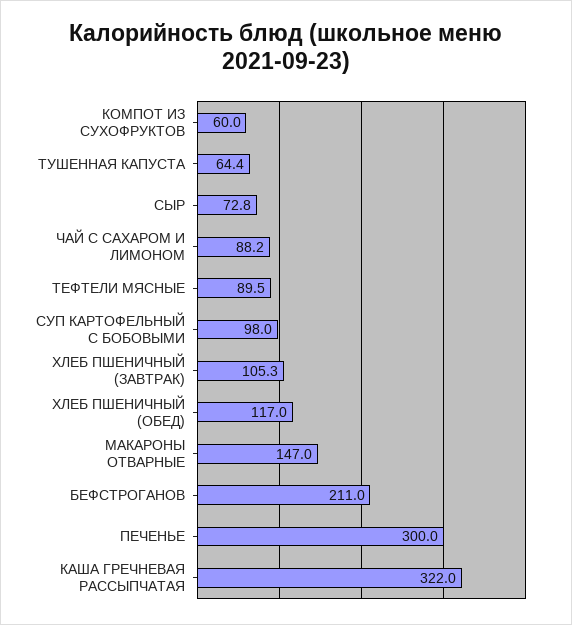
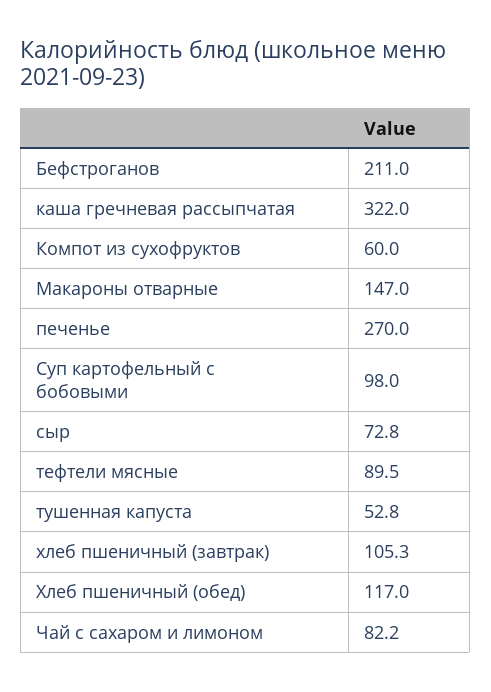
  {
    "КОМПОТ ИЗ СУХОФРУКТОВ": 60,
-   "ТУШЕННАЯ КАПУСТА": 64.4,
+   "ТУШЕННАЯ КАПУСТА": 52.8,
    "СЫР": 72.8,
-   "ЧАЙ С САХАРОМ И ЛИМОНОМ": 88.2,
+   "ЧАЙ С САХАРОМ И ЛИМОНОМ": 82.2,
    "ТЕФТЕЛИ МЯСНЫЕ": 89.5,
    "СУП КАРТОФЕЛЬНЫЙ С БОБОВЫМИ": 98,
    "ХЛЕБ ПШЕНИЧНЫЙ (ЗАВТРАК)": 105.3,
    "ХЛЕБ ПШЕНИЧНЫЙ (ОБЕД)": 117,
    "МАКАРОНЫ ОТВАРНЫЕ": 147,
    "БЕФСТРОГАНОВ": 211,
-   "ПЕЧЕНЬЕ": 300,
+   "ПЕЧЕНЬЕ": 270,
    "КАША ГРЕЧНЕВАЯ РАССЫПЧАТАЯ": 322
  }

